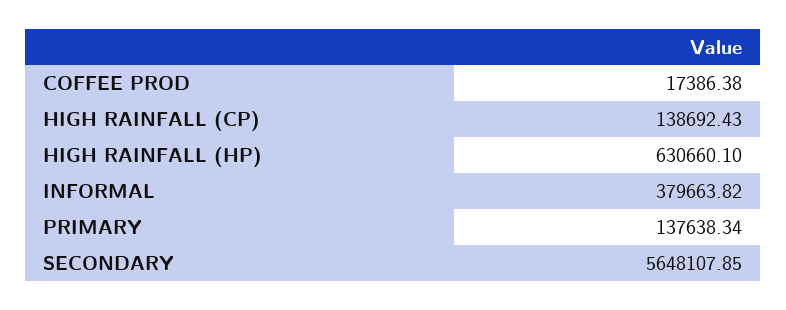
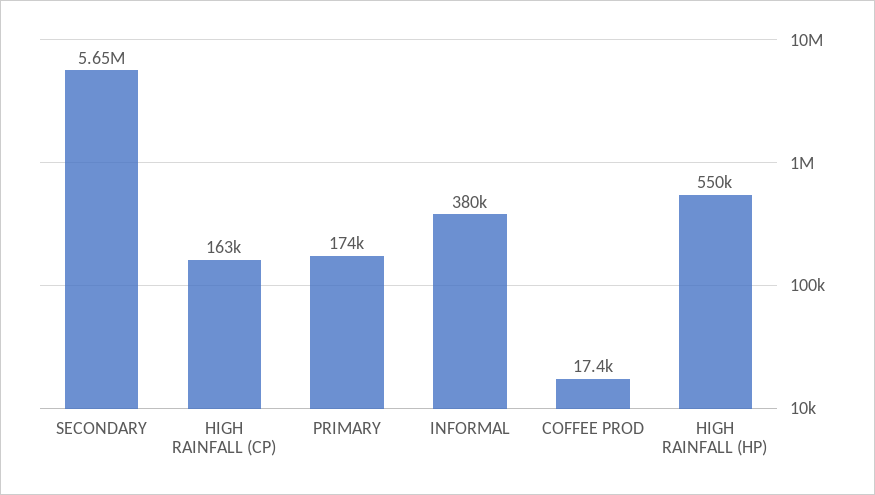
  {
    "COFFEE PROD": 17386.38,
-   "HIGH RAINFALL (CP)": 138692.43,
+   "HIGH RAINFALL (CP)": 163000,
-   "HIGH RAINFALL (HP)": 630660.1,
+   "HIGH RAINFALL (HP)": 550000,
    "INFORMAL": 379663.82,
-   "PRIMARY": 137638.34,
+   "PRIMARY": 174000,
    "SECONDARY": 5648107.85
  }

